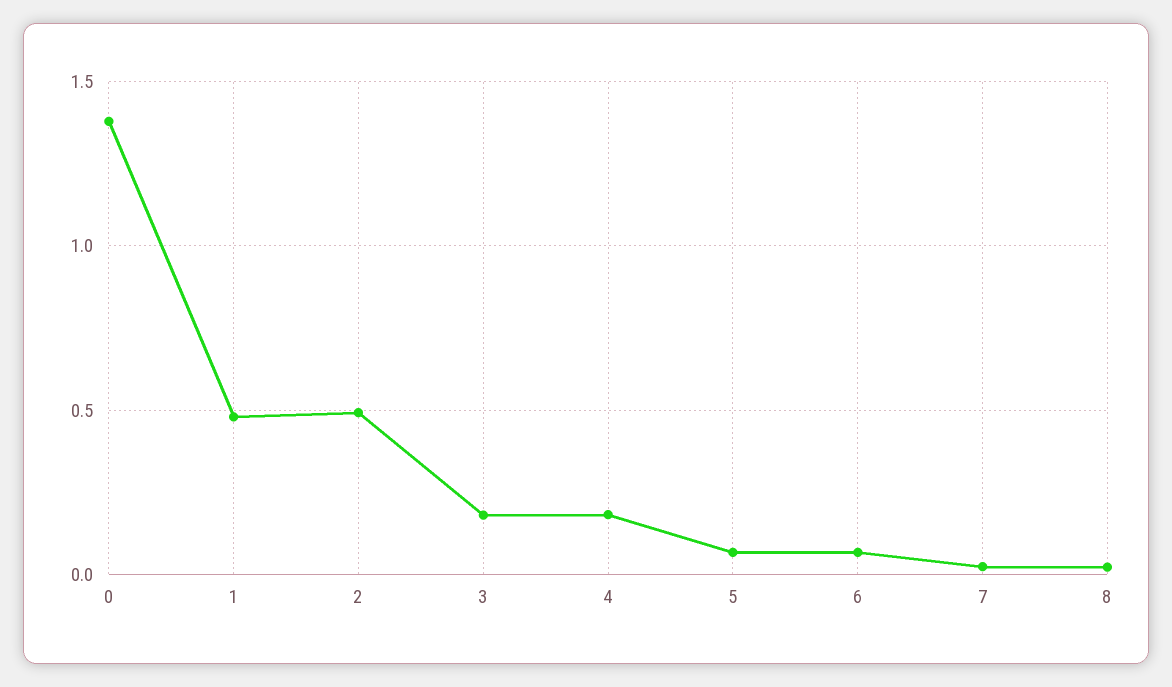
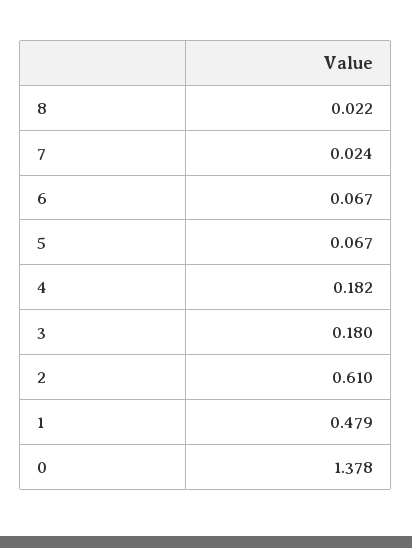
  {
    "0": 1.378,
    "1": 0.479,
-   "2": 0.5,
+   "2": 0.61,
    "3": 0.18,
    "4": 0.182,
    "5": 0.067,
    "6": 0.067,
    "7": 0.024,
    "8": 0.022
  }

